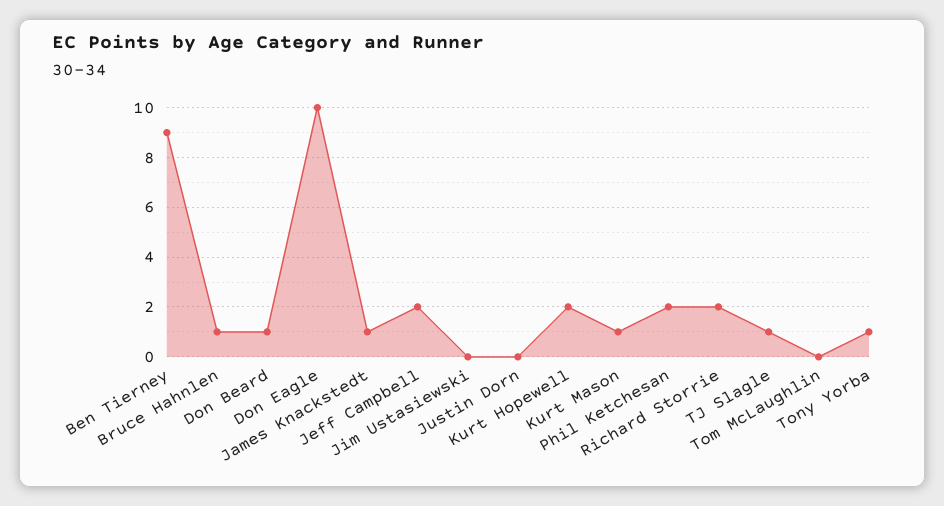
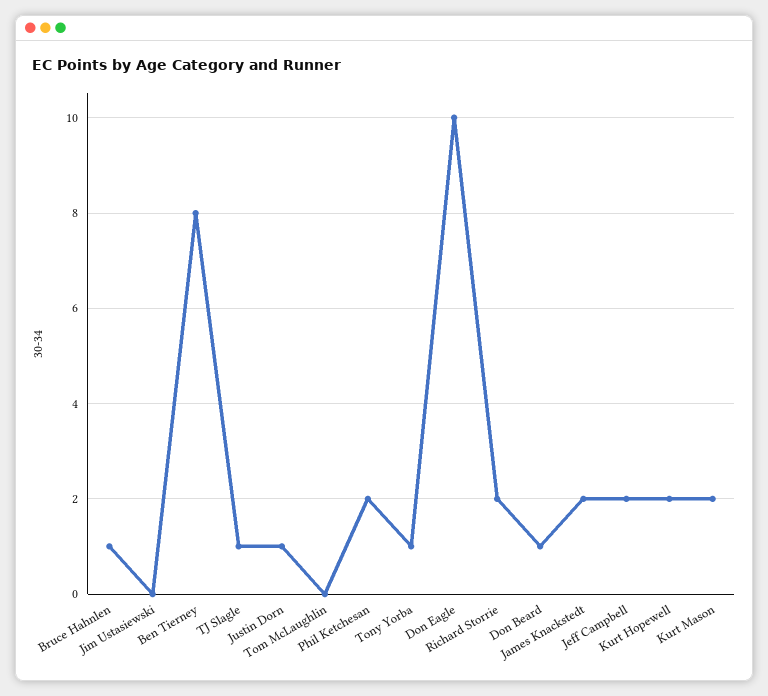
  {
-   "Ben Tierney": 9,
+   "Ben Tierney": 8,
    "Bruce Hahnlen": 1,
    "Don Beard": 1,
    "Don Eagle": 10,
-   "James Knackstedt": 1,
+   "James Knackstedt": 2,
    "Jeff Campbell": 2,
    "Jim Ustasiewski": 0,
-   "Justin Dorn": 0,
+   "Justin Dorn": 1,
    "Kurt Hopewell": 2,
-   "Kurt Mason": 1,
+   "Kurt Mason": 2,
    "Phil Ketchesan": 2,
    "Richard Storrie": 2,
    "TJ Slagle": 1,
    "Tom McLaughlin": 0,
    "Tony Yorba": 1
  }

